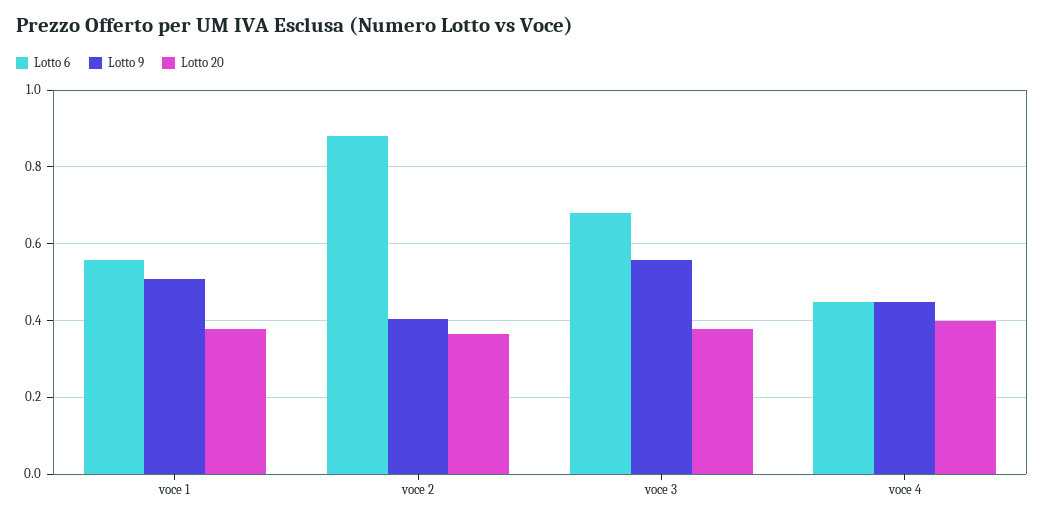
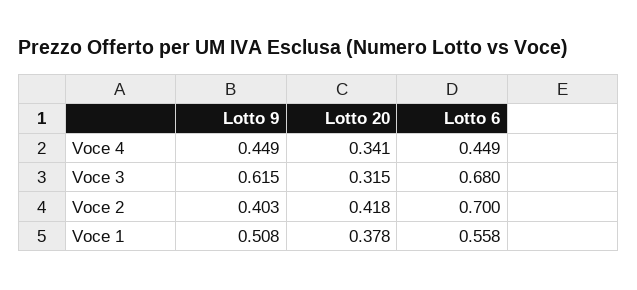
  {
    "Lotto 6": {
      "voce 1": 0.558,
-     "voce 2": 0.88,
+     "voce 2": 0.7,
      "voce 3": 0.68,
      "voce 4": 0.449
    },
    "Lotto 9": {
      "voce 1": 0.508,
      "voce 2": 0.403,
-     "voce 3": 0.56,
+     "voce 3": 0.615,
      "voce 4": 0.449
    },
    "Lotto 20": {
      "voce 1": 0.378,
-     "voce 2": 0.36,
+     "voce 2": 0.418,
-     "voce 3": 0.38,
+     "voce 3": 0.315,
-     "voce 4": 0.4
+     "voce 4": 0.341
    }
  }

